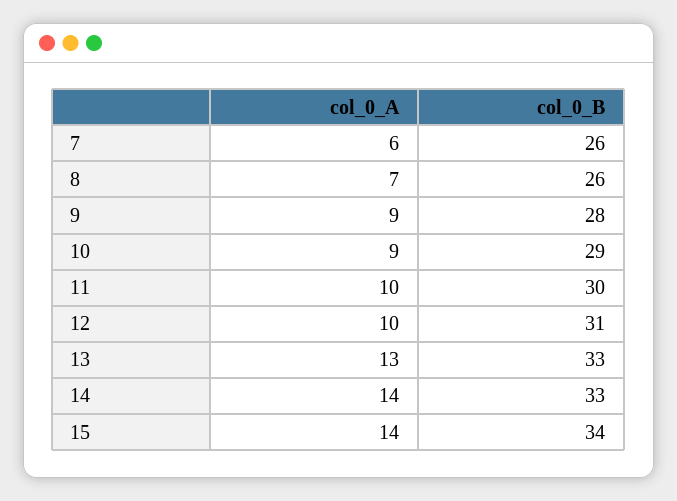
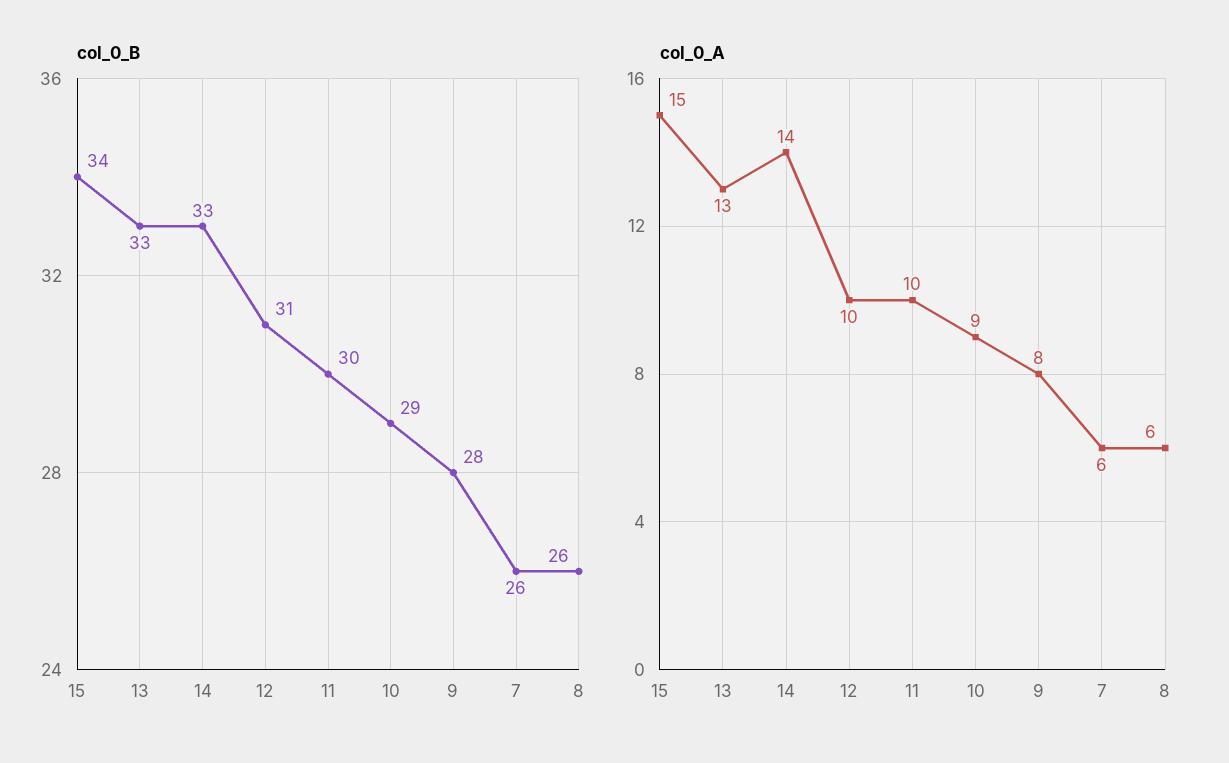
  {
    "col_0_A": {
      "7": 6,
-     "8": 7,
+     "8": 6,
-     "9": 9,
+     "9": 8,
      "10": 9,
      "11": 10,
      "12": 10,
      "13": 13,
      "14": 14,
-     "15": 14
+     "15": 15
    },
    "col_0_B": {
      "7": 26,
      "8": 26,
      "9": 28,
      "10": 29,
      "11": 30,
      "12": 31,
      "13": 33,
      "14": 33,
      "15": 34
    }
  }

